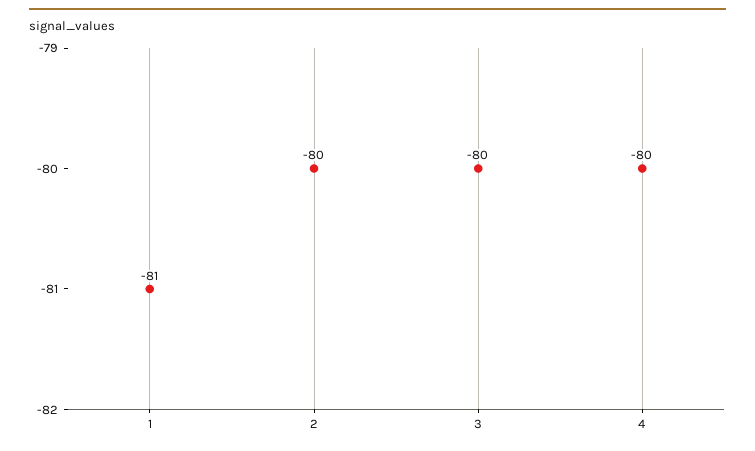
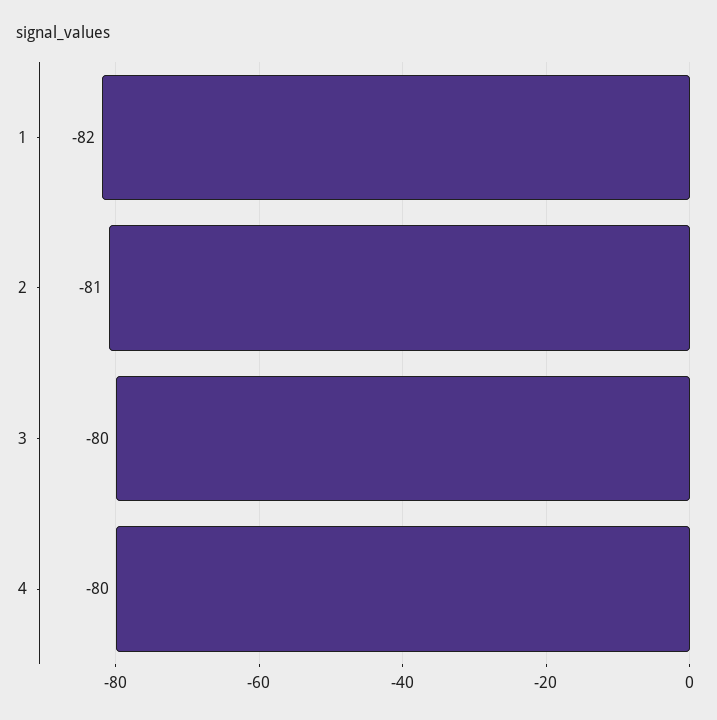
  {
-   "1": -81,
+   "1": -82,
-   "2": -80,
+   "2": -81,
    "3": -80,
    "4": -80
  }

